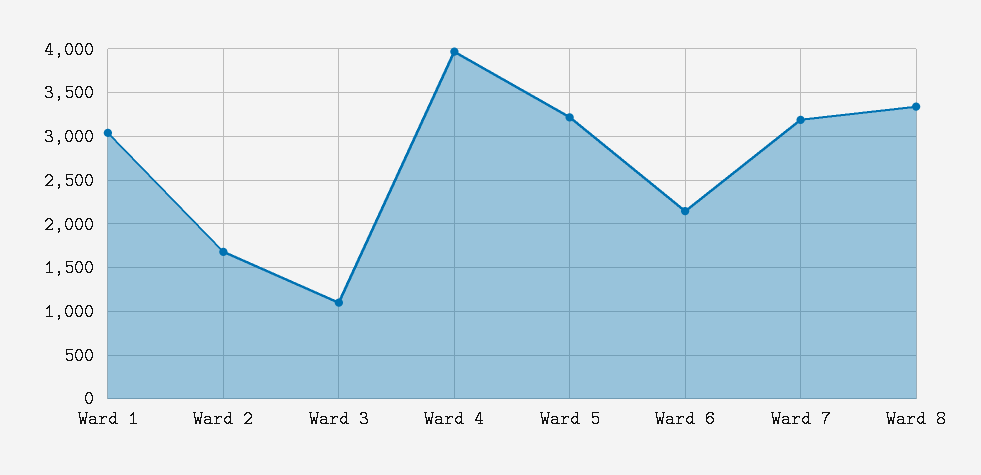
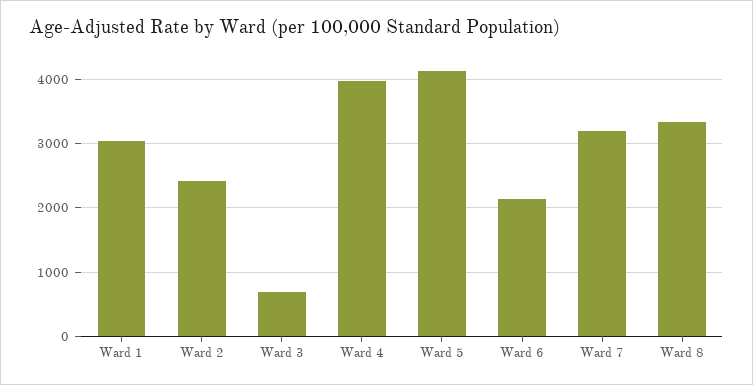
  {
    "Ward 1": 3000,
-   "Ward 2": 1700,
+   "Ward 2": 2400,
-   "Ward 3": 1100,
+   "Ward 3": 700,
    "Ward 4": 4000,
-   "Ward 5": 3200,
+   "Ward 5": 4100,
    "Ward 6": 2100,
    "Ward 7": 3200,
    "Ward 8": 3300
  }

